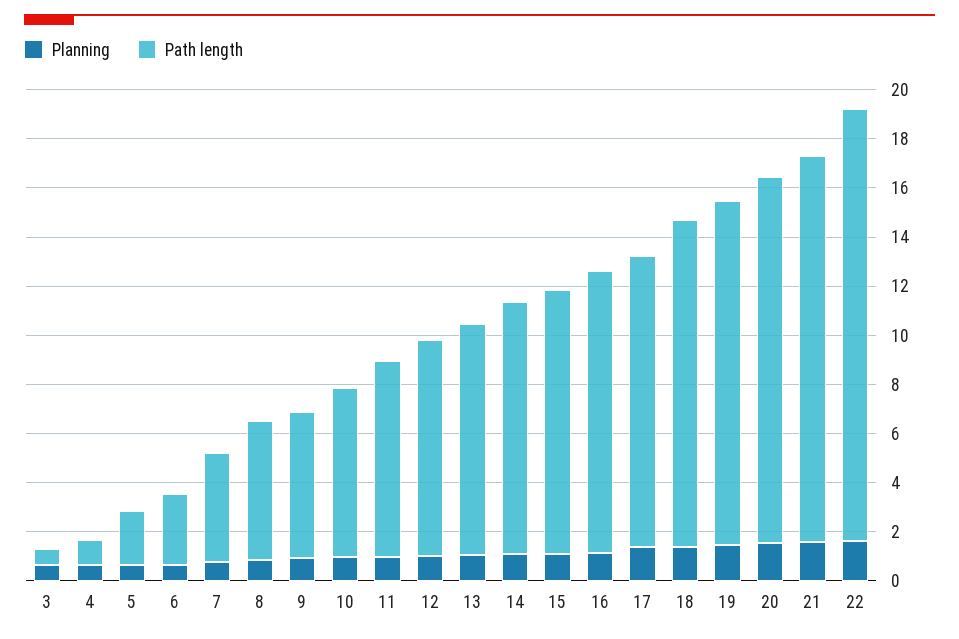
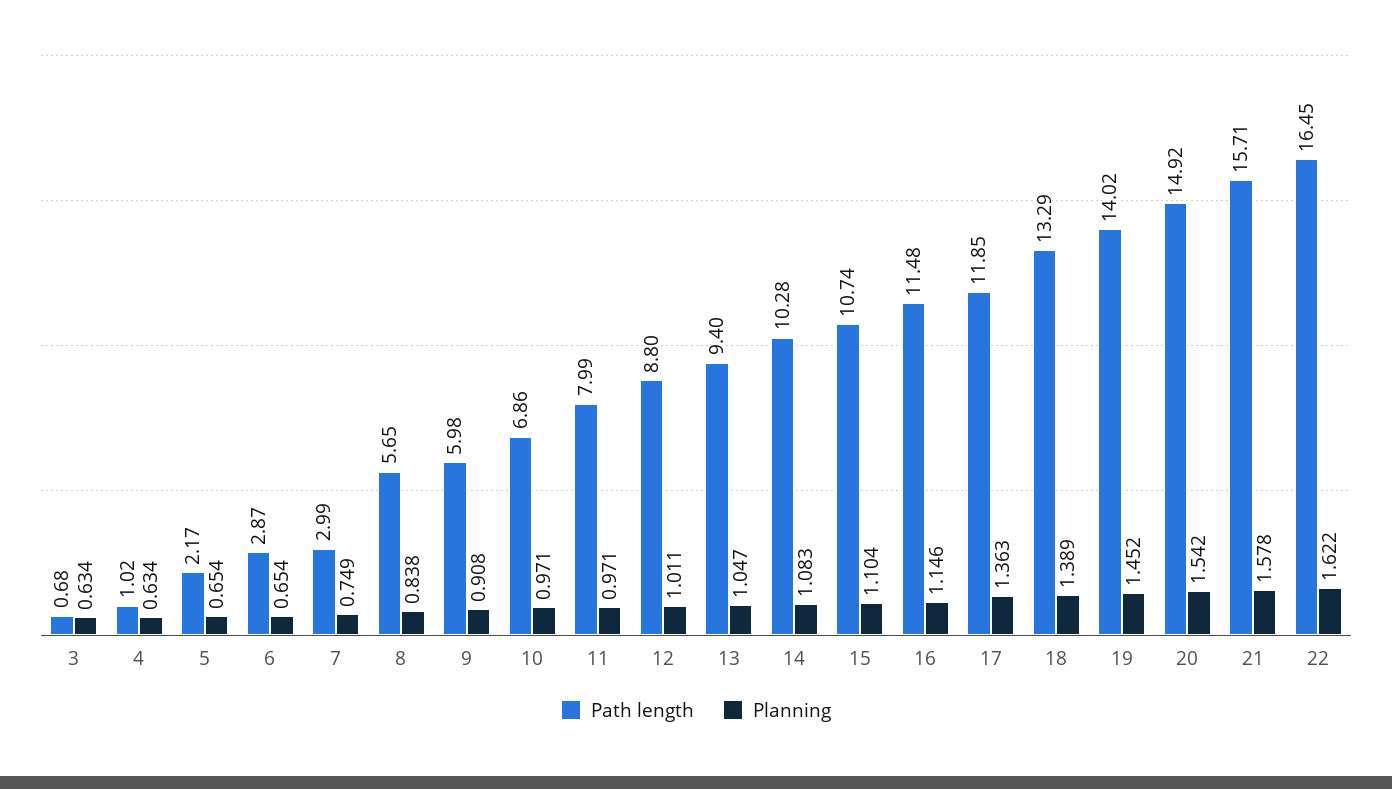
  {
    "Planning": {
      "3": 0.634,
      "4": 0.634,
      "5": 0.654,
      "6": 0.654,
      "7": 0.749,
      "8": 0.838,
      "9": 0.908,
      "10": 0.971,
      "11": 0.971,
      "12": 1.011,
      "13": 1.047,
      "14": 1.083,
      "15": 1.104,
      "16": 1.146,
      "17": 1.363,
      "18": 1.389,
      "19": 1.452,
      "20": 1.542,
      "21": 1.578,
      "22": 1.622
    },
    "Path length": {
      "3": 0.68,
      "4": 1.02,
      "5": 2.17,
      "6": 2.87,
-     "7": 4.5,
+     "7": 2.99,
      "8": 5.65,
      "9": 5.98,
      "10": 6.86,
      "11": 7.99,
      "12": 8.8,
      "13": 9.4,
      "14": 10.28,
      "15": 10.74,
      "16": 11.48,
      "17": 11.85,
      "18": 13.29,
      "19": 14.02,
      "20": 14.92,
      "21": 15.71,
-     "22": 17.5
+     "22": 16.45
    }
  }

